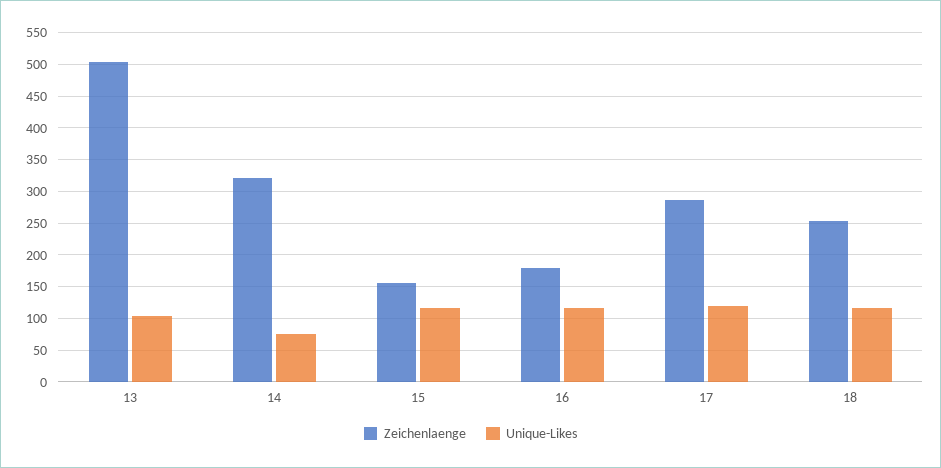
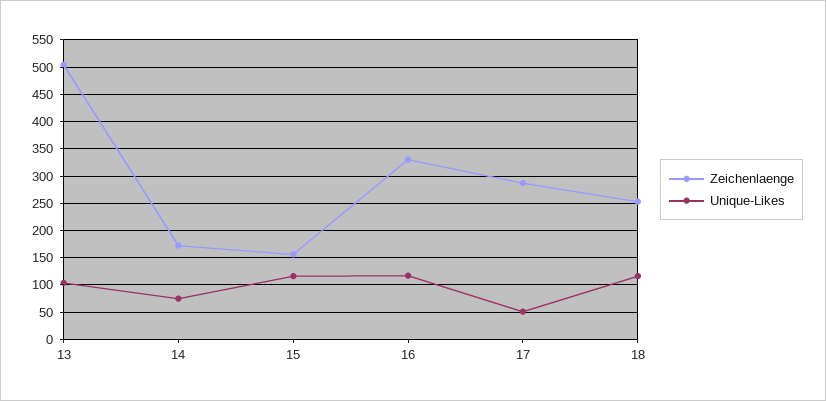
  {
    "Zeichenlaenge": {
      "13": 500,
-     "14": 320,
+     "14": 175,
      "15": 160,
-     "16": 180,
+     "16": 325,
      "17": 290,
      "18": 250
    },
    "Unique-Likes": {
      "13": 100,
      "14": 80,
      "15": 120,
      "16": 120,
-     "17": 120,
+     "17": 50,
      "18": 120
    }
  }

